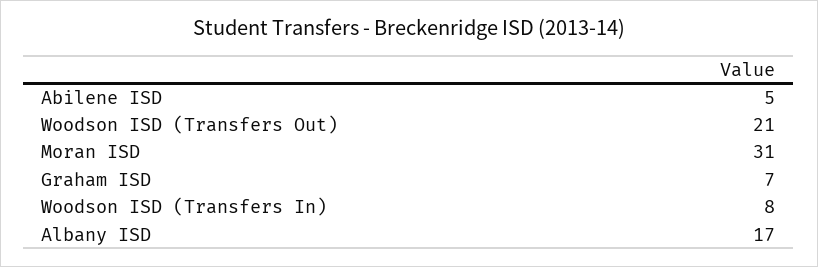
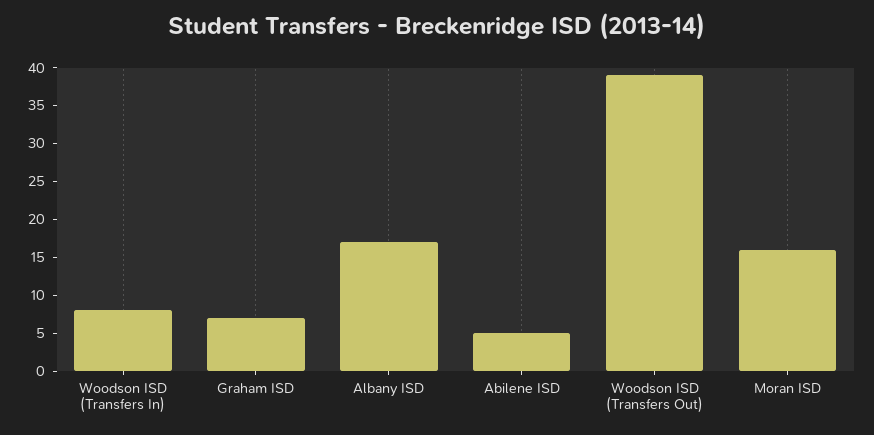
  {
    "Abilene ISD": 5,
-   "Woodson ISD (Transfers Out)": 21,
+   "Woodson ISD (Transfers Out)": 40,
-   "Moran ISD": 31,
+   "Moran ISD": 15,
    "Graham ISD": 7,
    "Woodson ISD (Transfers In)": 8,
    "Albany ISD": 17
  }

